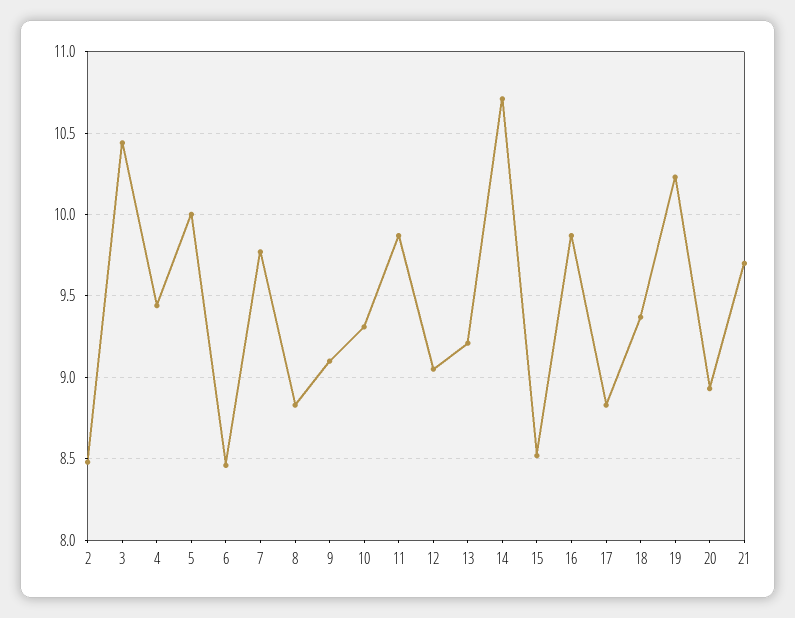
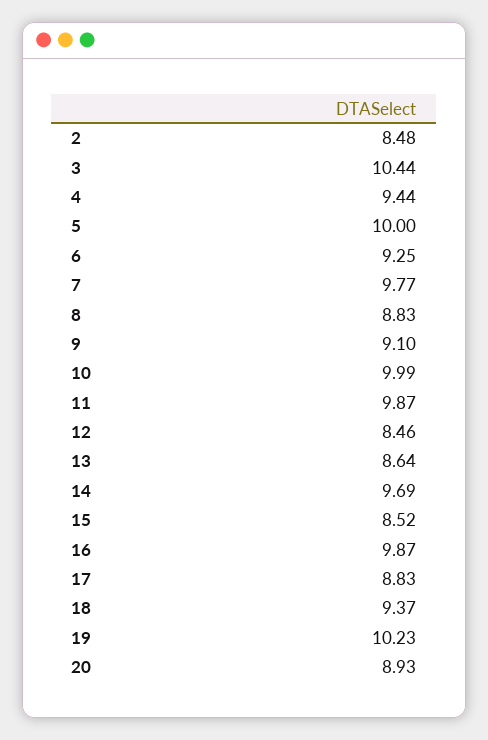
  {
    "2": 8.48,
    "3": 10.44,
    "4": 9.44,
    "5": 10,
-   "6": 8.45,
+   "6": 9.25,
    "7": 9.77,
    "8": 8.83,
    "9": 9.1,
-   "10": 9.3,
+   "10": 9.99,
    "11": 9.87,
-   "12": 9.05,
+   "12": 8.46,
-   "13": 9.2,
+   "13": 8.64,
-   "14": 10.7,
+   "14": 9.69,
    "15": 8.52,
    "16": 9.87,
    "17": 8.83,
    "18": 9.37,
    "19": 10.23,
-   "20": 8.93,
+   "20": 8.93
-   "21": 9.7
  }

